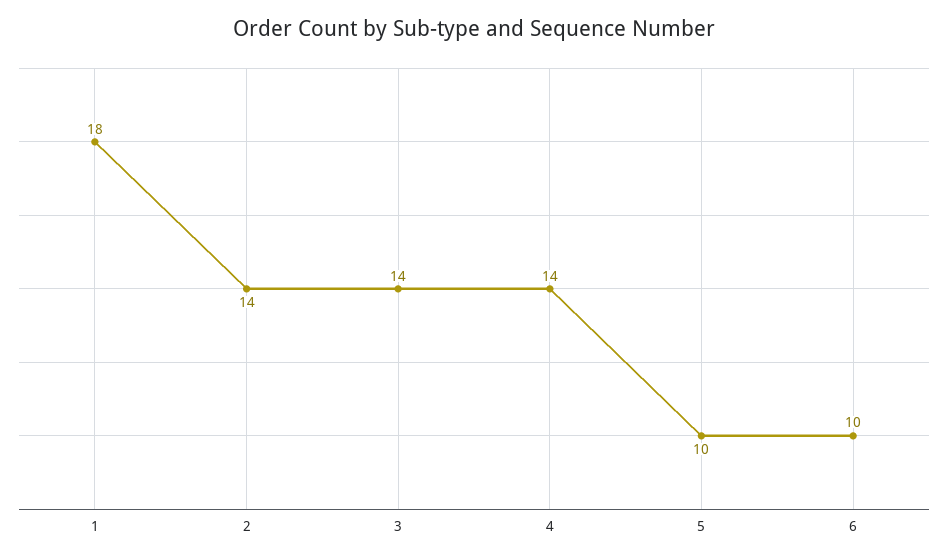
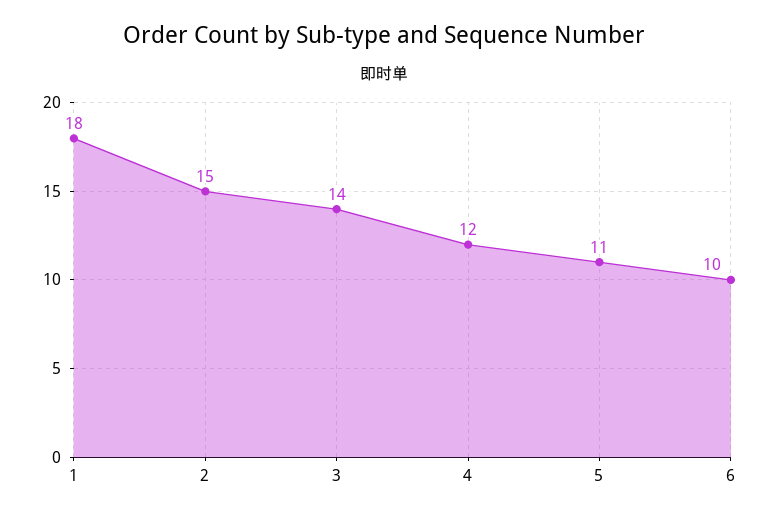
  {
    "1": 18,
-   "2": 14,
+   "2": 15,
    "3": 14,
-   "4": 14,
+   "4": 12,
-   "5": 10,
+   "5": 11,
    "6": 10
  }

